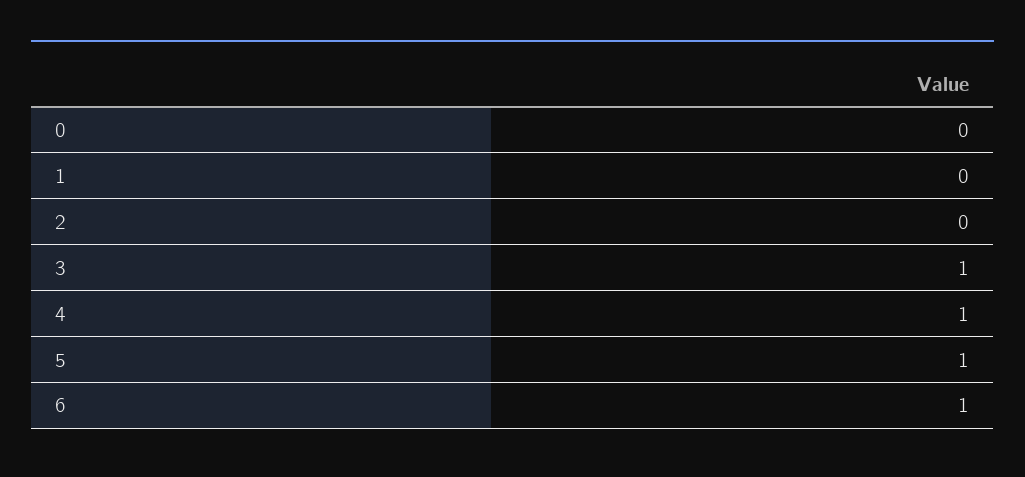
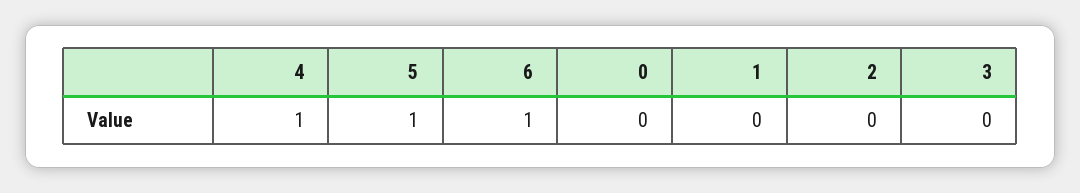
  {
    "0": 0,
    "1": 0,
    "2": 0,
-   "3": 1,
+   "3": 0,
    "4": 1,
    "5": 1,
    "6": 1
  }

